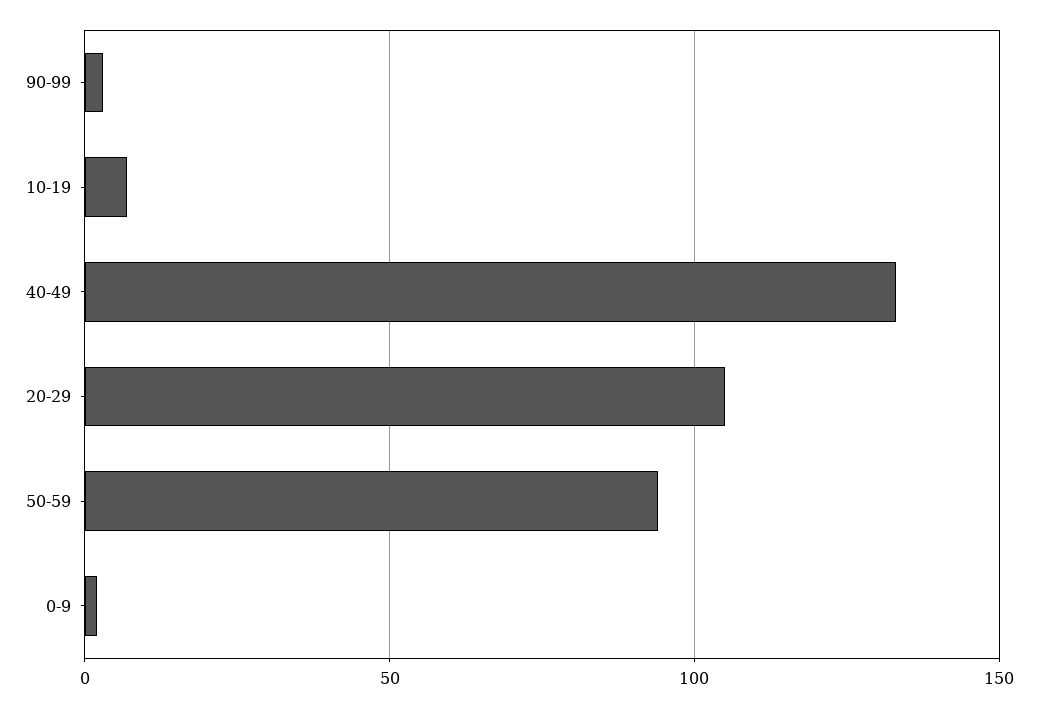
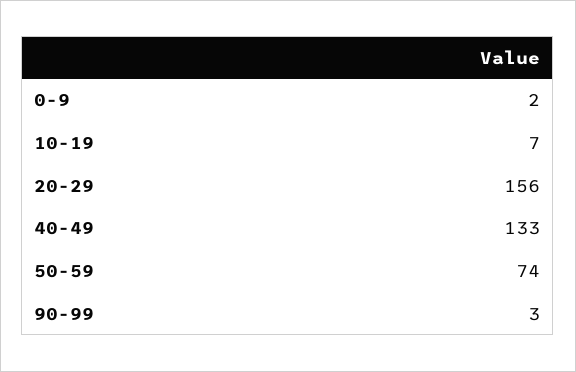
  {
    "90-99": 3,
    "10-19": 7,
    "40-49": 133,
-   "20-29": 105,
+   "20-29": 156,
-   "50-59": 95,
+   "50-59": 74,
    "0-9": 2
  }

